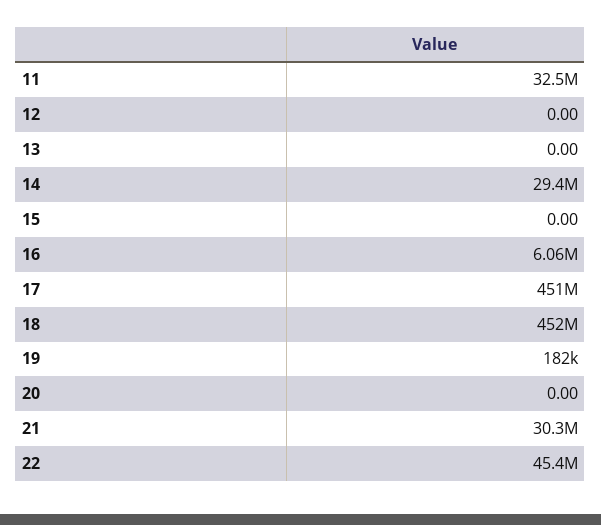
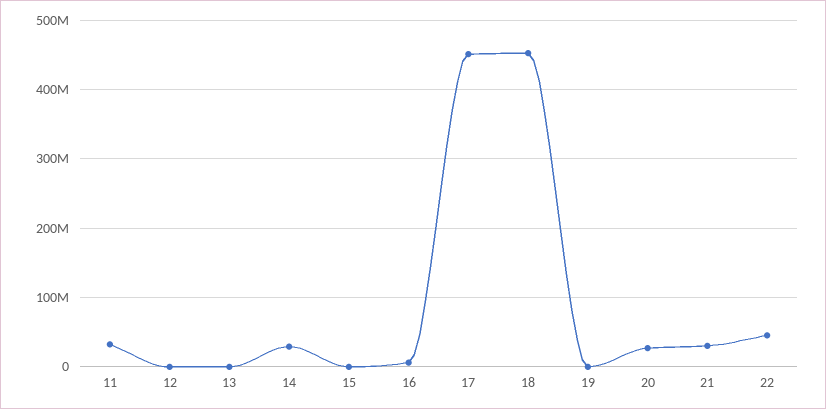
  {
    "11": 32500000,
    "12": 0,
    "13": 0,
    "14": 29400000,
    "15": 0,
    "16": 6060000,
    "17": 451000000,
    "18": 452000000,
    "19": 182000,
-   "20": 0,
+   "20": 30000000,
    "21": 30300000,
    "22": 45400000
  }

